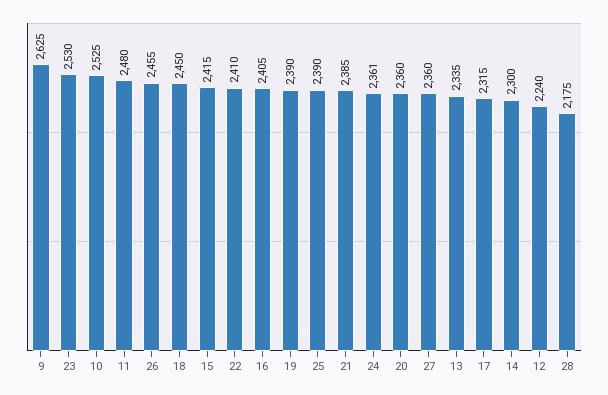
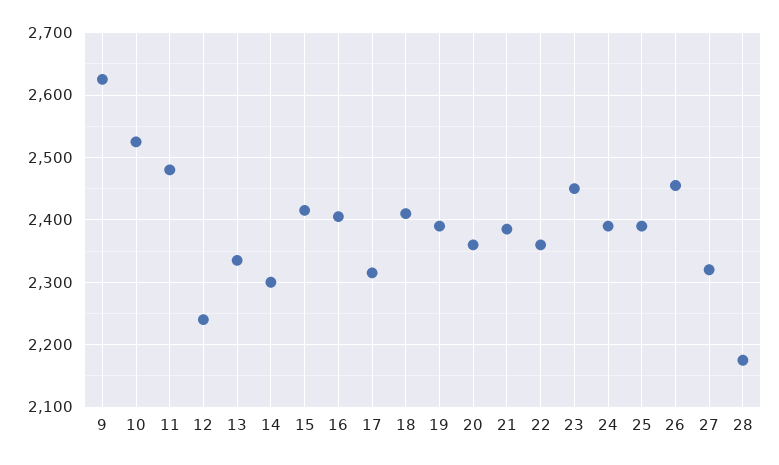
  {
    "9": 2625,
-   "23": 2530,
+   "23": 2450,
    "10": 2525,
    "11": 2480,
    "26": 2455,
-   "18": 2450,
+   "18": 2410,
    "15": 2415,
-   "22": 2410,
+   "22": 2360,
    "16": 2405,
    "19": 2390,
    "25": 2390,
    "21": 2385,
-   "24": 2361,
+   "24": 2390,
    "20": 2360,
-   "27": 2360,
+   "27": 2320,
    "13": 2335,
    "17": 2315,
    "14": 2300,
    "12": 2240,
    "28": 2175
  }

